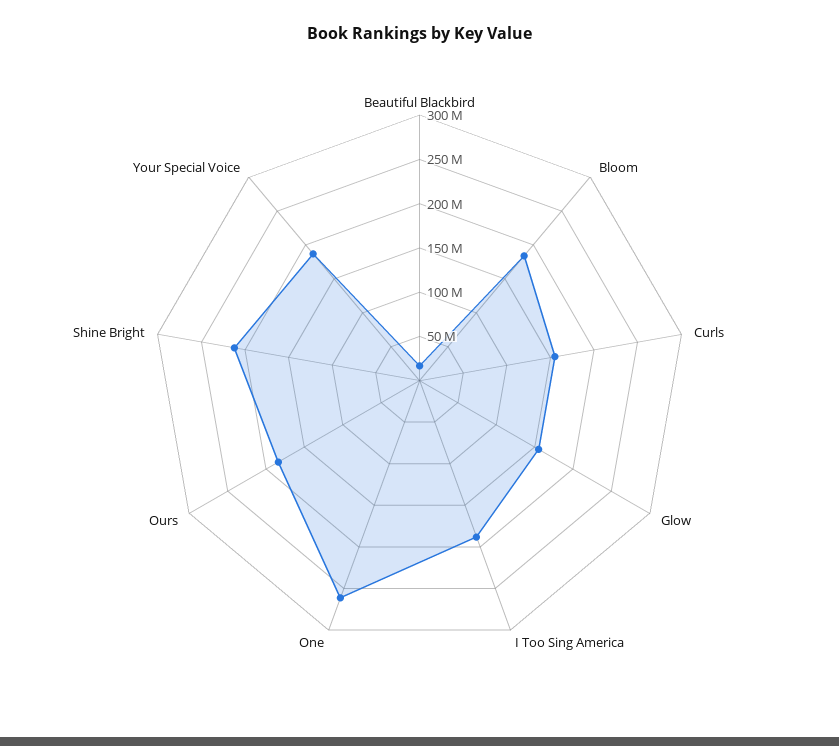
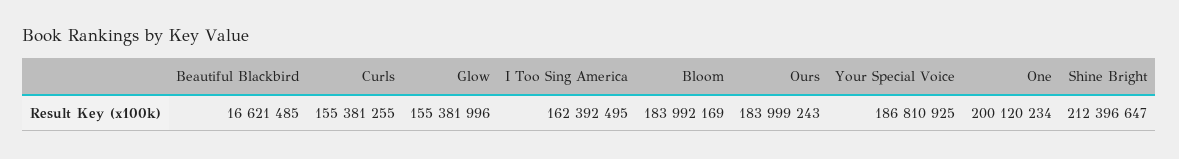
  {
    "Beautiful Blackbird": 16621485,
    "Bloom": 183992169,
    "Curls": 155381255,
    "Glow": 155381996,
-   "I Too Sing America": 190000000,
+   "I Too Sing America": 162392495,
-   "One": 260000000,
+   "One": 200120234,
    "Ours": 183999243,
    "Shine Bright": 212396647,
    "Your Special Voice": 186810925
  }

